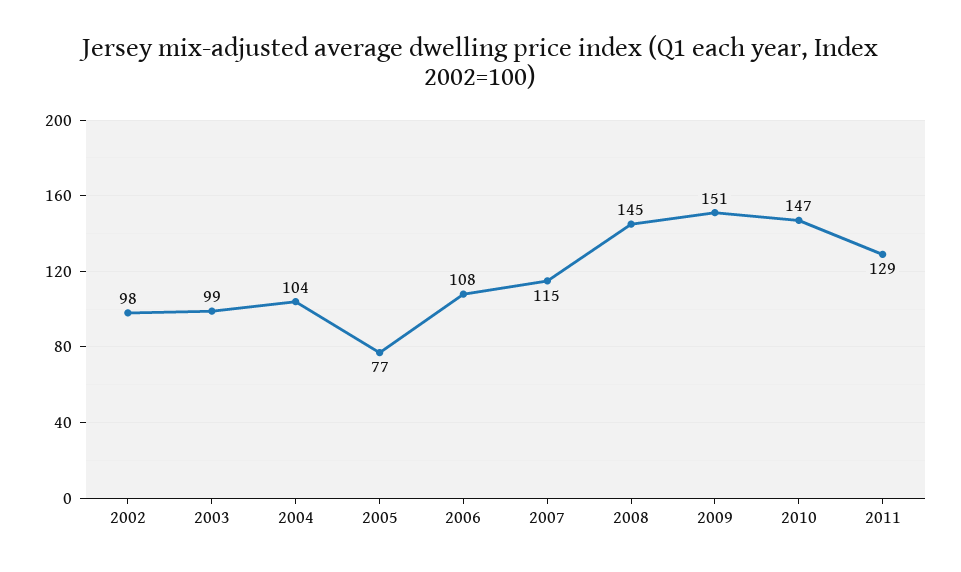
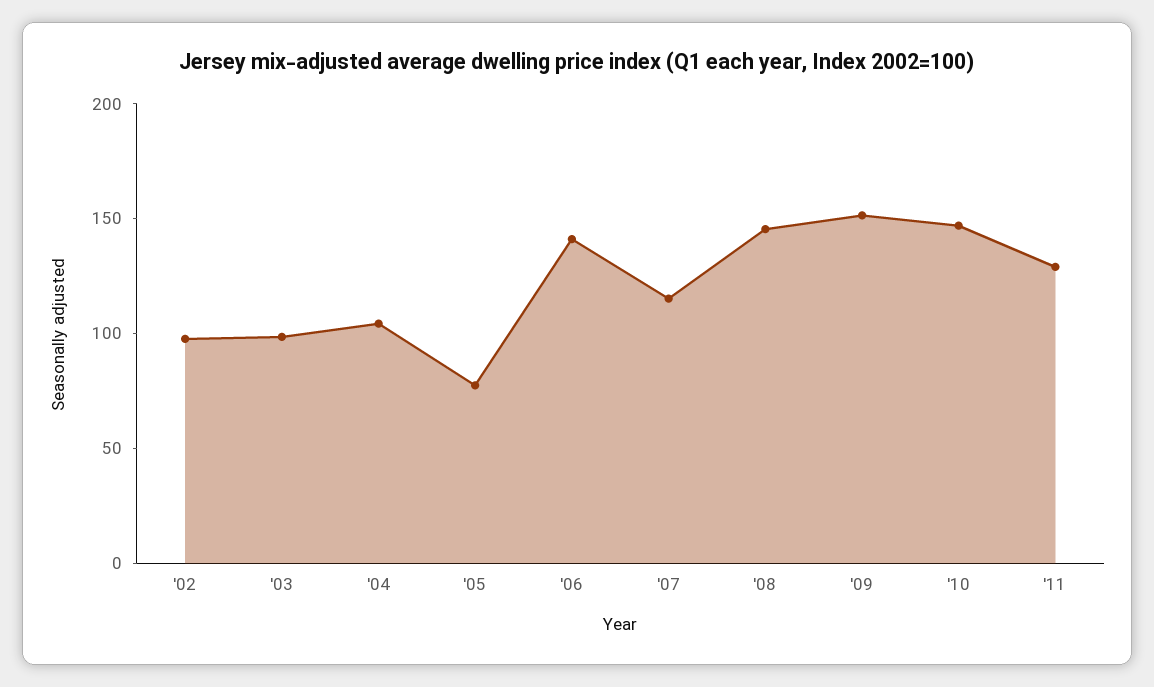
  {
    "2002": 98,
    "2003": 99,
    "2004": 104,
    "2005": 77,
-   "2006": 108,
+   "2006": 140,
    "2007": 115,
    "2008": 145,
    "2009": 151,
    "2010": 147,
    "2011": 129
  }

